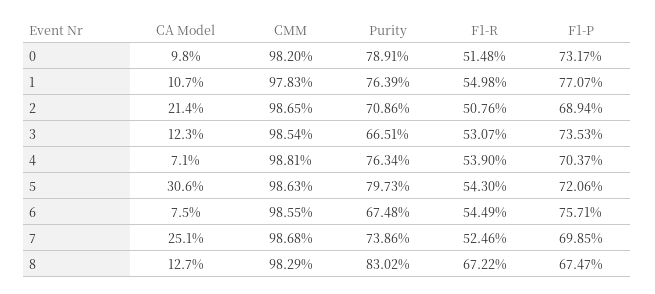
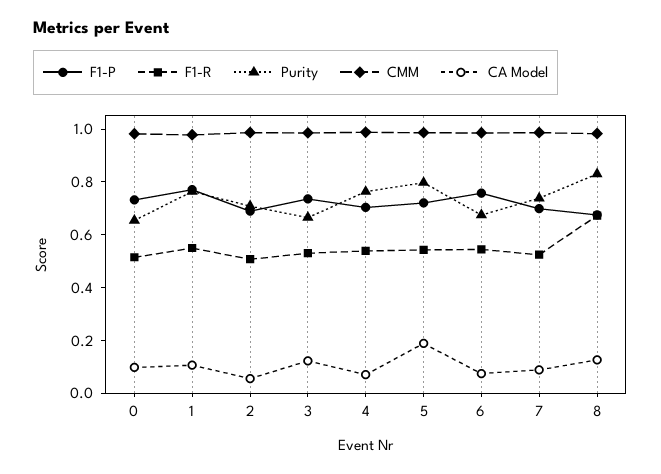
  {
    "CA Model": {
      "0": 0.098,
      "1": 0.107,
-     "2": 0.214,
+     "2": 0.05,
      "3": 0.123,
      "4": 0.071,
-     "5": 0.306,
+     "5": 0.2,
      "6": 0.075,
-     "7": 0.251,
+     "7": 0.1,
      "8": 0.127
    },
    "CMM": {
      "0": 0.982,
      "1": 0.9783,
      "2": 0.9865,
      "3": 0.9854,
      "4": 0.9881,
      "5": 0.9863,
      "6": 0.9855,
      "7": 0.9868,
      "8": 0.9829
    },
    "Purity": {
-     "0": 0.7891,
+     "0": 0.65,
      "1": 0.7639,
      "2": 0.7086,
      "3": 0.6651,
      "4": 0.7634,
      "5": 0.7973,
      "6": 0.6748,
      "7": 0.7386,
      "8": 0.8302
    },
    "F1-R": {
      "0": 0.5148,
      "1": 0.5498,
      "2": 0.5076,
      "3": 0.5307,
      "4": 0.539,
      "5": 0.543,
      "6": 0.5449,
      "7": 0.5246,
      "8": 0.6722
    },
    "F1-P": {
      "0": 0.7317,
      "1": 0.7707,
      "2": 0.6894,
      "3": 0.7353,
      "4": 0.7037,
      "5": 0.7206,
      "6": 0.7571,
      "7": 0.6985,
      "8": 0.6747
    }
  }

